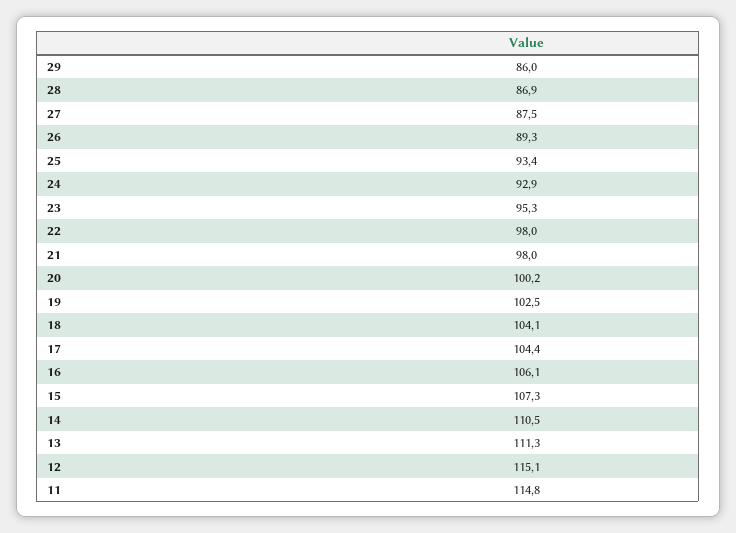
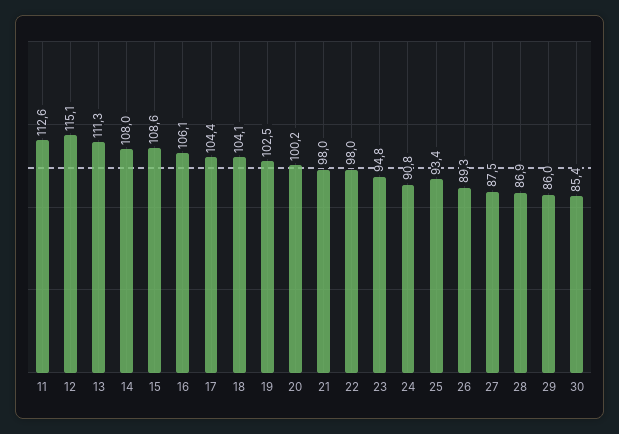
  {
    "29": 86,
    "28": 86.9,
    "27": 87.5,
    "26": 89.3,
    "25": 93.4,
-   "24": 92.9,
+   "24": 90.8,
-   "23": 95.3,
+   "23": 94.8,
    "22": 98,
    "21": 98,
    "20": 100.2,
    "19": 102.5,
    "18": 104.1,
    "17": 104.4,
    "16": 106.1,
-   "15": 107.3,
+   "15": 108.6,
-   "14": 110.5,
+   "14": 108,
    "13": 111.3,
    "12": 115.1,
-   "11": 114.8
+   "11": 112.6,
+   "30": 85.4
  }

